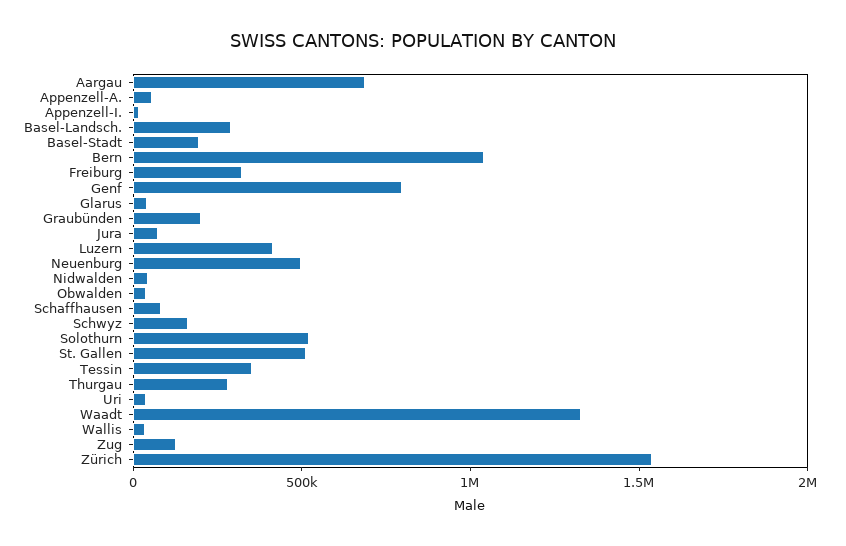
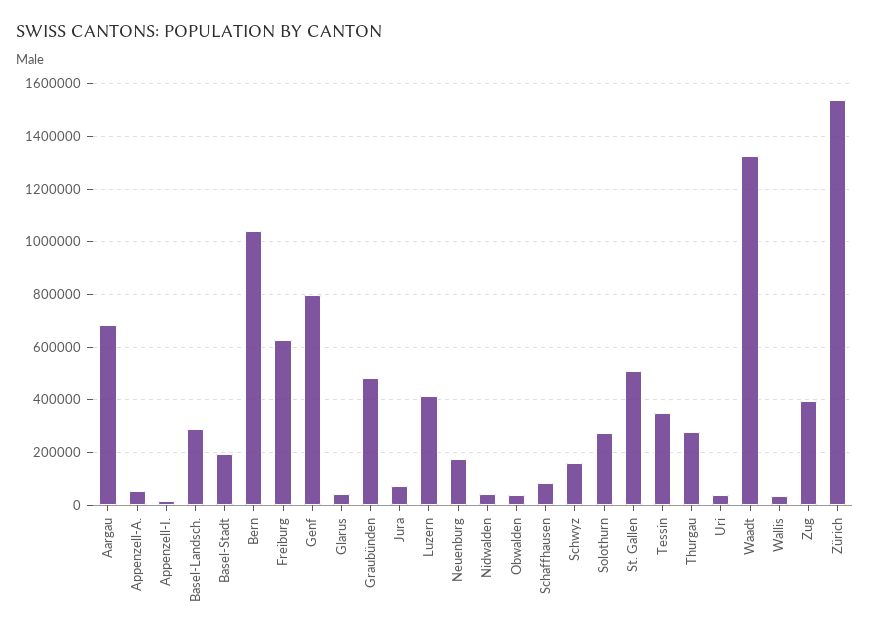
  {
    "Aargau": 675000,
    "Appenzell-A.": 50000,
    "Appenzell-I.": 25000,
    "Basel-Landsch.": 300000,
    "Basel-Stadt": 200000,
    "Bern": 1050000,
-   "Freiburg": 300000,
+   "Freiburg": 625000,
    "Genf": 800000,
    "Glarus": 50000,
-   "Graubünden": 200000,
+   "Graubünden": 475000,
    "Jura": 75000,
    "Luzern": 425000,
-   "Neuenburg": 500000,
+   "Neuenburg": 175000,
    "Nidwalden": 50000,
    "Obwalden": 50000,
    "Schaffhausen": 75000,
    "Schwyz": 150000,
-   "Solothurn": 500000,
+   "Solothurn": 275000,
    "St. Gallen": 500000,
    "Tessin": 350000,
    "Thurgau": 275000,
    "Uri": 25000,
    "Waadt": 1325000,
    "Wallis": 25000,
-   "Zug": 100000,
+   "Zug": 400000,
    "Zürich": 1550000
  }

